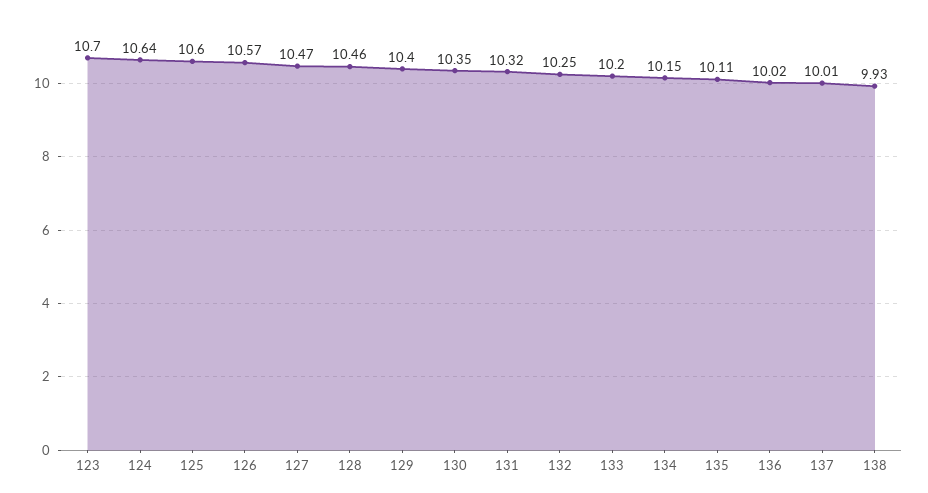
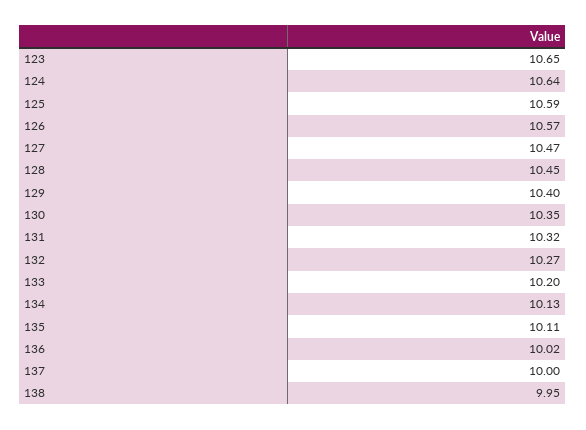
  {
-   "123": 10.7,
+   "123": 10.65,
    "124": 10.64,
-   "125": 10.6,
+   "125": 10.59,
    "126": 10.57,
    "127": 10.47,
-   "128": 10.46,
+   "128": 10.45,
    "129": 10.4,
    "130": 10.35,
    "131": 10.32,
-   "132": 10.25,
+   "132": 10.27,
    "133": 10.2,
-   "134": 10.15,
+   "134": 10.13,
    "135": 10.11,
    "136": 10.02,
-   "137": 10.01,
+   "137": 10,
-   "138": 9.93
+   "138": 9.95
  }

